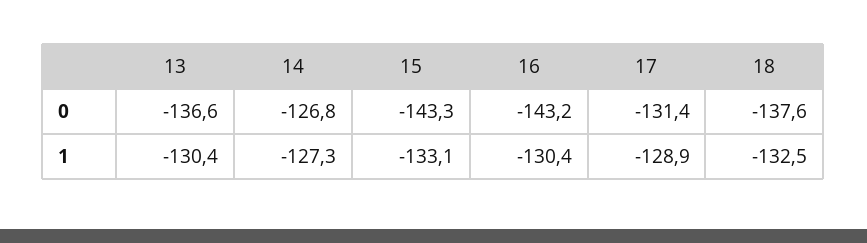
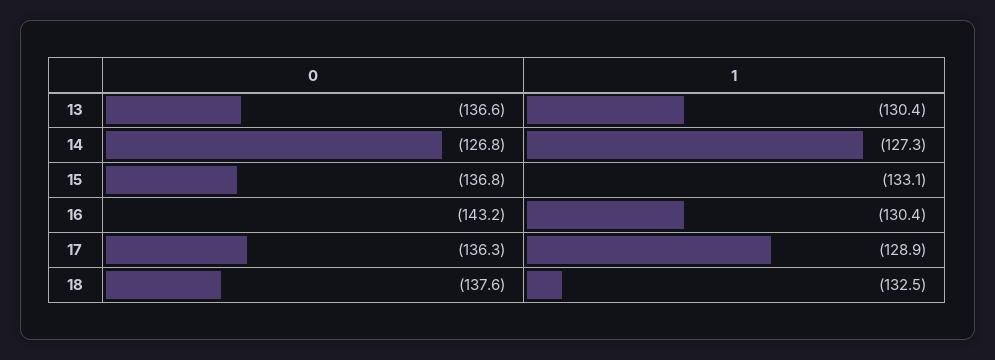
  {
    "13": {
      "0": -136.6,
      "1": -130.4
    },
    "14": {
      "0": -126.8,
      "1": -127.3
    },
    "15": {
-     "0": -143.3,
+     "0": -136.8,
      "1": -133.1
    },
    "16": {
      "0": -143.2,
      "1": -130.4
    },
    "17": {
-     "0": -131.4,
+     "0": -136.3,
      "1": -128.9
    },
    "18": {
      "0": -137.6,
      "1": -132.5
    }
  }

